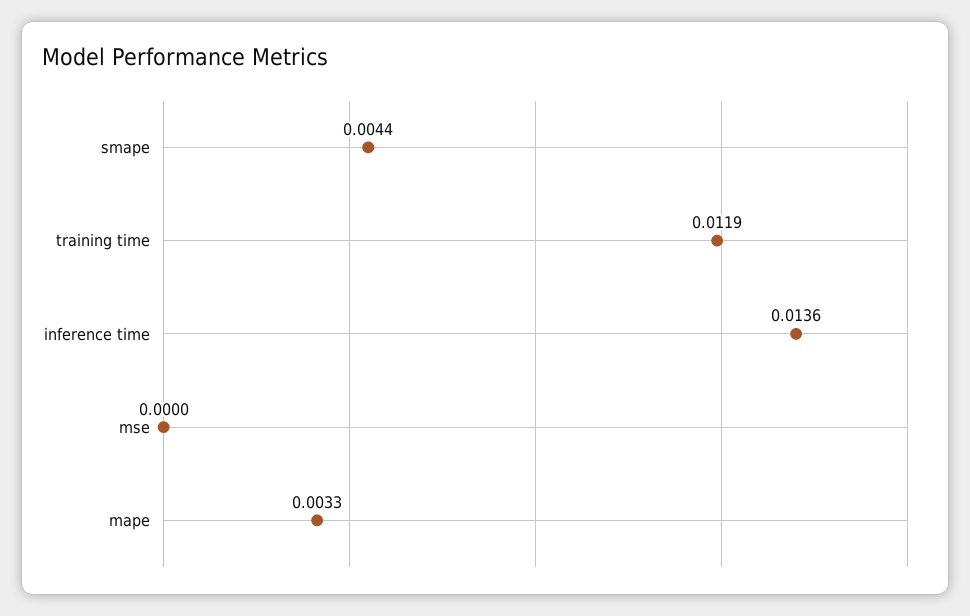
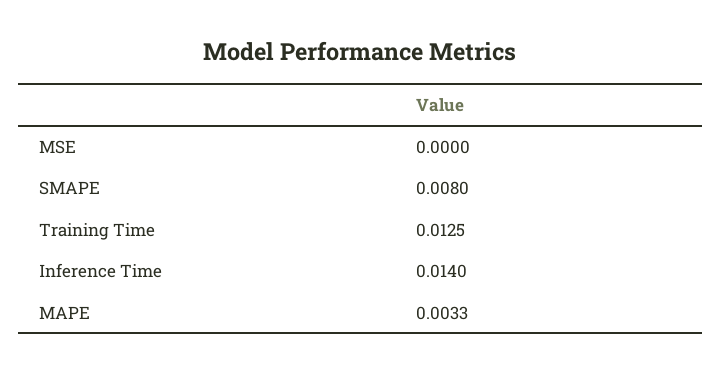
  {
-   "smape": 0.0044,
+   "smape": 0.008,
-   "training time": 0.0119,
+   "training time": 0.0125,
-   "inference time": 0.0136,
+   "inference time": 0.014,
    "mse": 0,
    "mape": 0.0033
  }

